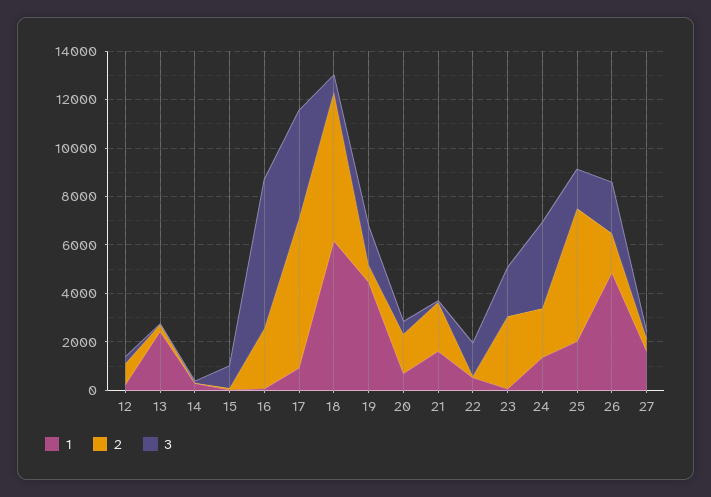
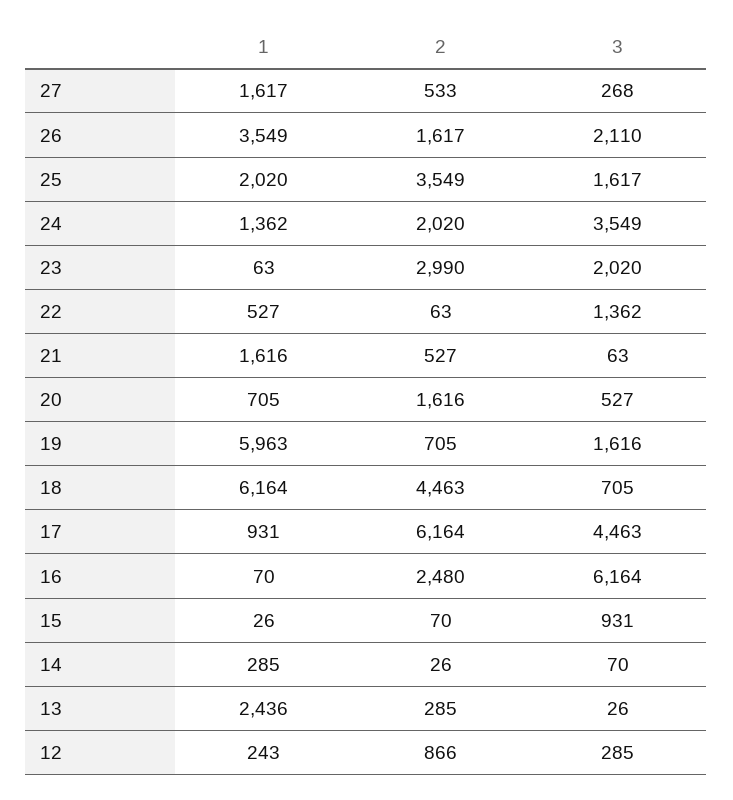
  {
    "1": {
      "12": 243,
      "13": 2436,
      "14": 285,
      "15": 26,
      "16": 70,
      "17": 931,
      "18": 6164,
-     "19": 4500,
+     "19": 5963,
      "20": 705,
      "21": 1616,
      "22": 527,
      "23": 63,
      "24": 1362,
      "25": 2020,
-     "26": 5000,
+     "26": 3549,
      "27": 1617
    },
    "2": {
      "12": 866,
      "13": 285,
      "14": 26,
      "15": 70,
      "16": 2480,
      "17": 6164,
-     "18": 6000,
+     "18": 4463,
      "19": 705,
      "20": 1616,
-     "21": 2000,
+     "21": 527,
      "22": 63,
      "23": 2990,
      "24": 2020,
-     "25": 5500,
+     "25": 3549,
      "26": 1617,
      "27": 533
    },
    "3": {
      "12": 285,
      "13": 26,
      "14": 70,
      "15": 931,
      "16": 6164,
      "17": 4463,
      "18": 705,
      "19": 1616,
      "20": 527,
      "21": 63,
      "22": 1362,
      "23": 2020,
      "24": 3549,
      "25": 1617,
      "26": 2110,
      "27": 268
    }
  }

